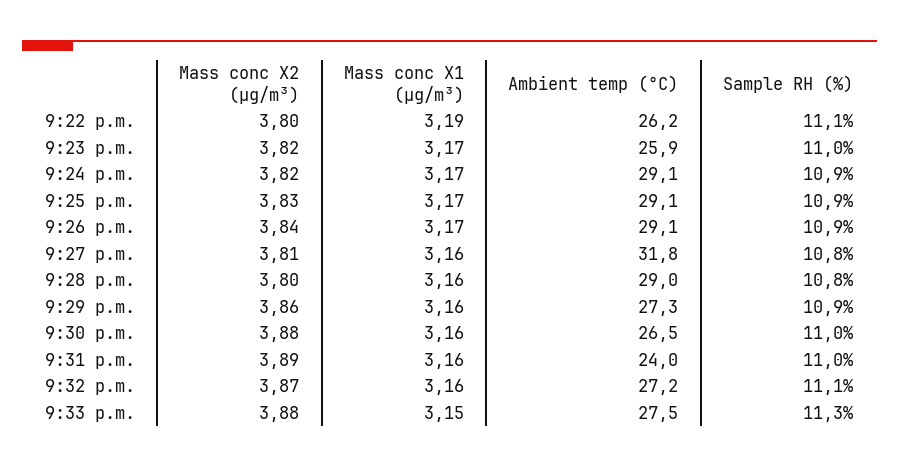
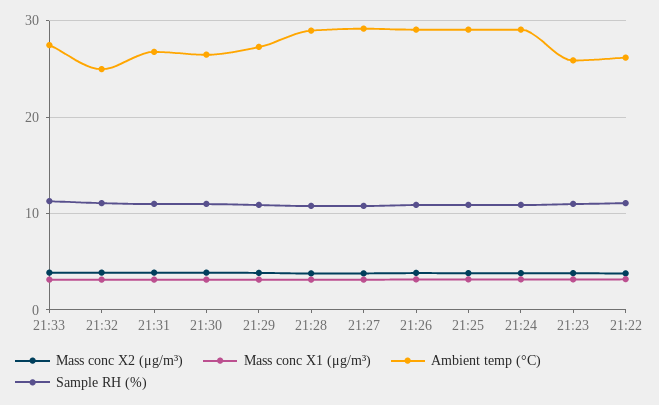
  {
    "Mass conc X2 (μg/m³)": {
      "9:22 p.m.": 3.8,
      "9:23 p.m.": 3.82,
      "9:24 p.m.": 3.82,
      "9:25 p.m.": 3.83,
      "9:26 p.m.": 3.84,
      "9:27 p.m.": 3.81,
      "9:28 p.m.": 3.8,
      "9:29 p.m.": 3.86,
      "9:30 p.m.": 3.88,
      "9:31 p.m.": 3.89,
      "9:32 p.m.": 3.87,
      "9:33 p.m.": 3.88
    },
    "Mass conc X1 (μg/m³)": {
      "9:22 p.m.": 3.19,
      "9:23 p.m.": 3.17,
      "9:24 p.m.": 3.17,
      "9:25 p.m.": 3.17,
      "9:26 p.m.": 3.17,
      "9:27 p.m.": 3.16,
      "9:28 p.m.": 3.16,
      "9:29 p.m.": 3.16,
      "9:30 p.m.": 3.16,
      "9:31 p.m.": 3.16,
      "9:32 p.m.": 3.16,
      "9:33 p.m.": 3.15
    },
    "Ambient temp (°C)": {
      "9:22 p.m.": 26.2,
      "9:23 p.m.": 25.9,
      "9:24 p.m.": 29.1,
      "9:25 p.m.": 29.1,
      "9:26 p.m.": 29.1,
-     "9:27 p.m.": 31.8,
+     "9:27 p.m.": 29,
      "9:28 p.m.": 29,
      "9:29 p.m.": 27.3,
      "9:30 p.m.": 26.5,
-     "9:31 p.m.": 24,
+     "9:31 p.m.": 27,
-     "9:32 p.m.": 27.2,
+     "9:32 p.m.": 25,
      "9:33 p.m.": 27.5
    },
    "Sample RH (%)": {
      "9:22 p.m.": 11.1,
      "9:23 p.m.": 11,
      "9:24 p.m.": 10.9,
      "9:25 p.m.": 10.9,
      "9:26 p.m.": 10.9,
      "9:27 p.m.": 10.8,
      "9:28 p.m.": 10.8,
      "9:29 p.m.": 10.9,
      "9:30 p.m.": 11,
      "9:31 p.m.": 11,
      "9:32 p.m.": 11.1,
      "9:33 p.m.": 11.3
    }
  }

